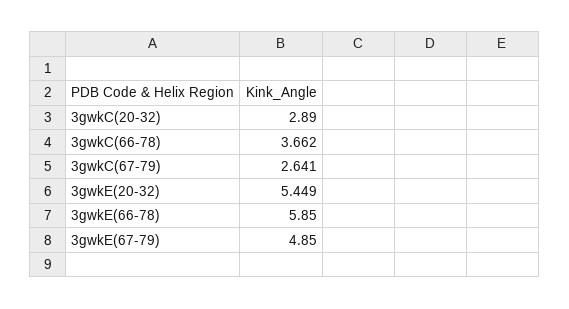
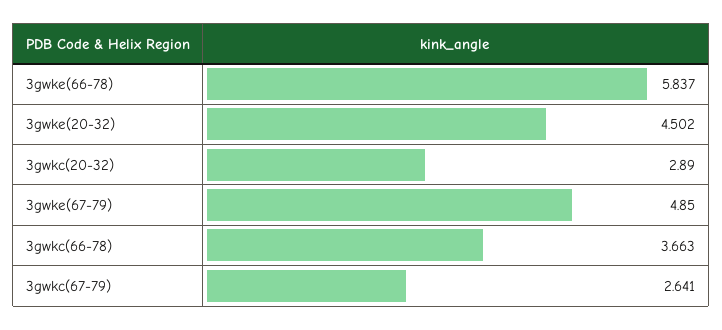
  {
    "3gwkC(20-32)": 2.89,
-   "3gwkC(66-78)": 3.662,
+   "3gwkC(66-78)": 3.663,
    "3gwkC(67-79)": 2.641,
-   "3gwkE(20-32)": 5.449,
+   "3gwkE(20-32)": 4.502,
-   "3gwkE(66-78)": 5.85,
+   "3gwkE(66-78)": 5.837,
    "3gwkE(67-79)": 4.85
  }

